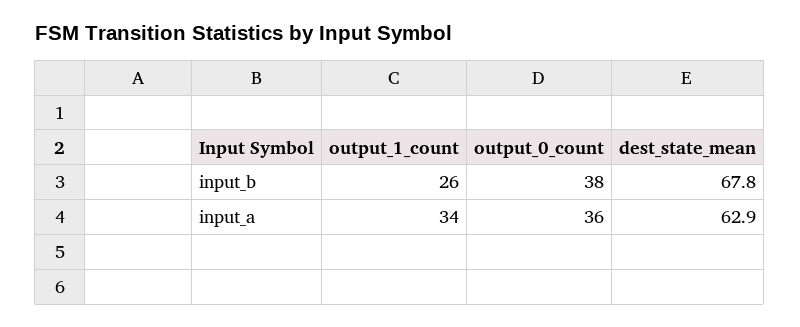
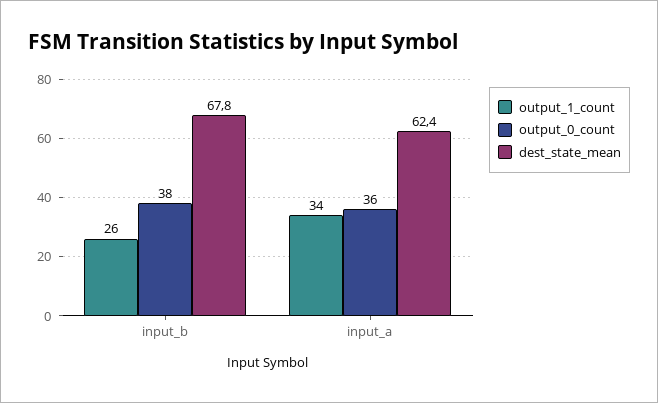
  {
    "output_1_count": {
      "input_b": 26,
      "input_a": 34
    },
    "output_0_count": {
      "input_b": 38,
      "input_a": 36
    },
    "dest_state_mean": {
      "input_b": 67.8,
-     "input_a": 62.9
+     "input_a": 62.4
    }
  }

